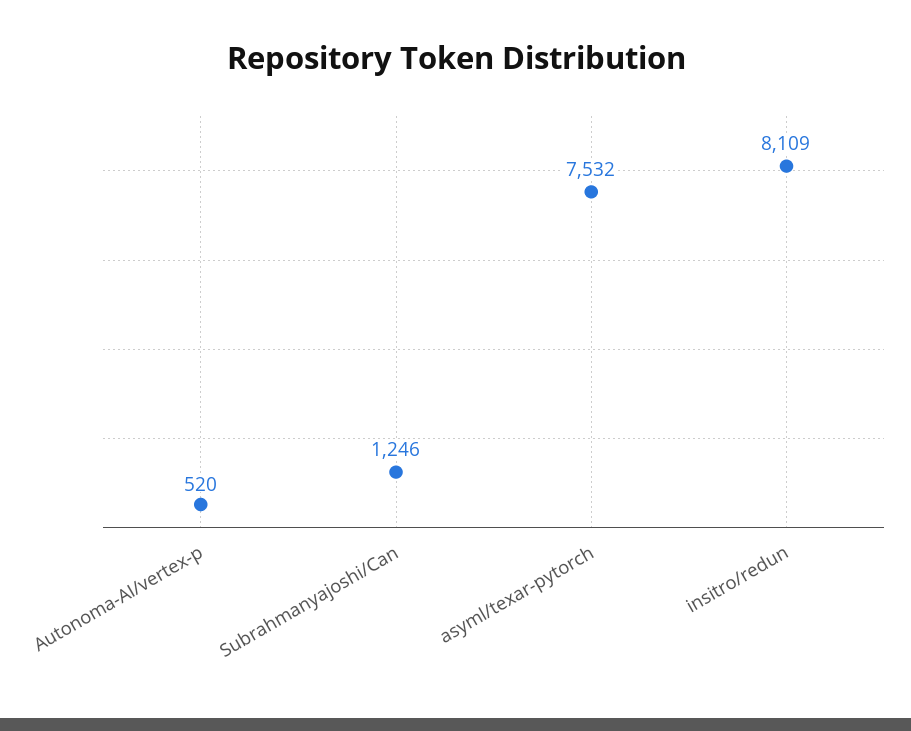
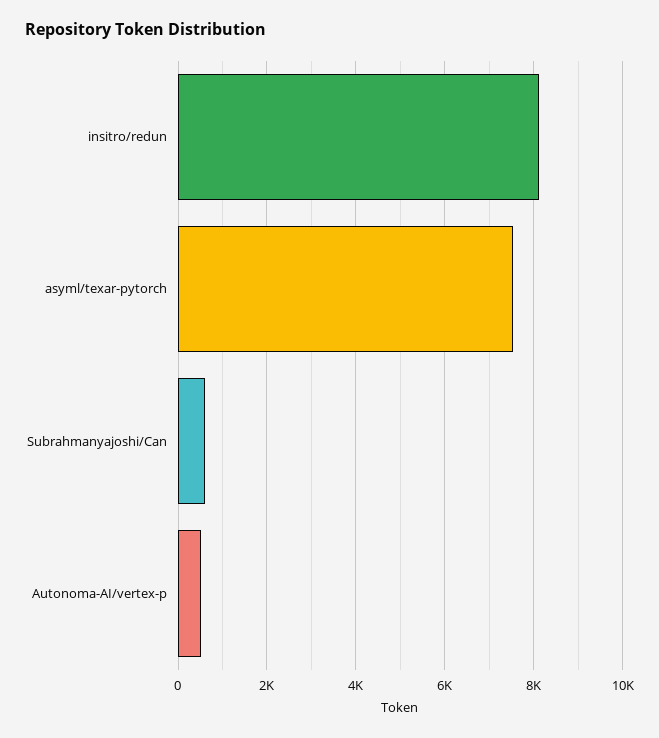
  {
    "Autonoma-AI/vertex-p": 520,
-   "Subrahmanyajoshi/Can": 1246,
+   "Subrahmanyajoshi/Can": 600,
    "asyml/texar-pytorch": 7532,
    "insitro/redun": 8109
  }

